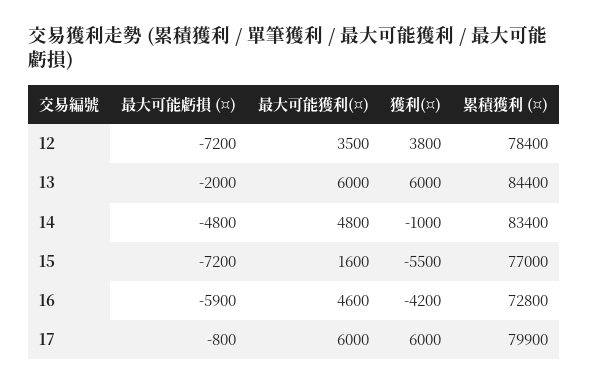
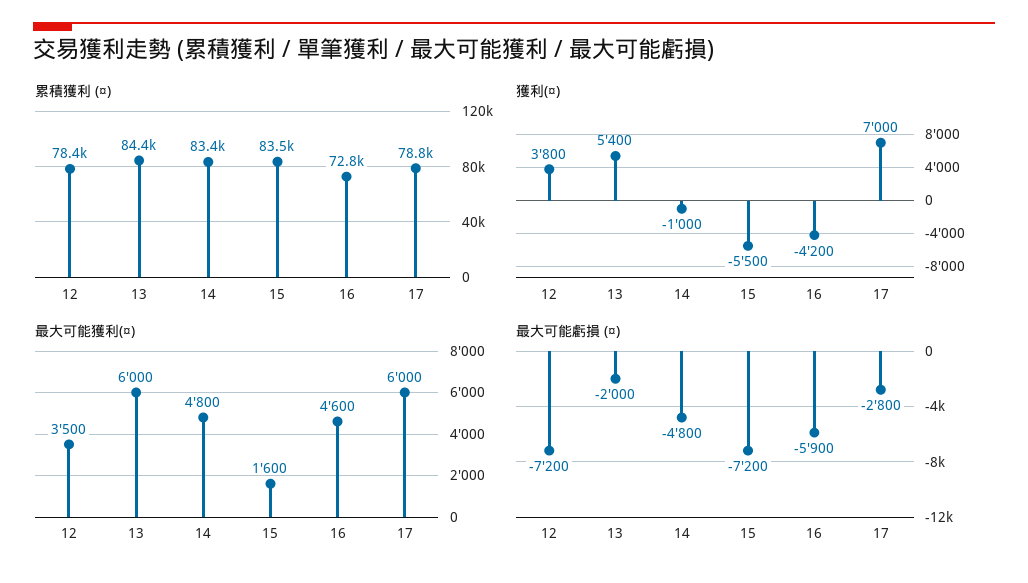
  {
    "最大可能虧損 (¤)": {
      "12": -7200,
      "13": -2000,
      "14": -4800,
      "15": -7200,
      "16": -5900,
-     "17": -800
+     "17": -2800
    },
    "最大可能獲利(¤)": {
      "12": 3500,
      "13": 6000,
      "14": 4800,
      "15": 1600,
      "16": 4600,
      "17": 6000
    },
    "獲利(¤)": {
      "12": 3800,
-     "13": 6000,
+     "13": 5400,
      "14": -1000,
      "15": -5500,
      "16": -4200,
-     "17": 6000
+     "17": 7000
    },
    "累積獲利 (¤)": {
      "12": 78400,
      "13": 84400,
      "14": 83400,
-     "15": 77000,
+     "15": 83500,
      "16": 72800,
-     "17": 79900
+     "17": 78800
    }
  }

